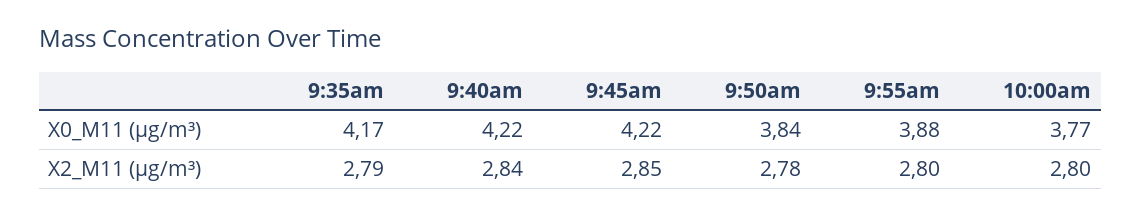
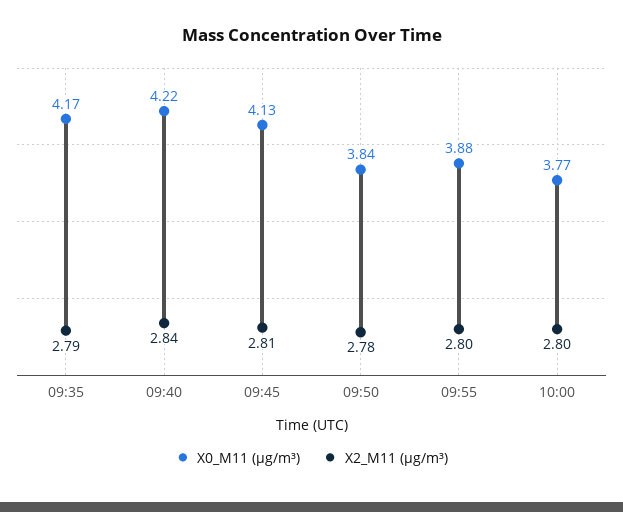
  {
    "X0_M11 (μg/m³)": {
      "9:35am": 4.17,
      "9:40am": 4.22,
-     "9:45am": 4.22,
+     "9:45am": 4.13,
      "9:50am": 3.84,
      "9:55am": 3.88,
      "10:00am": 3.77
    },
    "X2_M11 (μg/m³)": {
      "9:35am": 2.79,
      "9:40am": 2.84,
-     "9:45am": 2.85,
+     "9:45am": 2.81,
      "9:50am": 2.78,
      "9:55am": 2.8,
      "10:00am": 2.8
    }
  }

